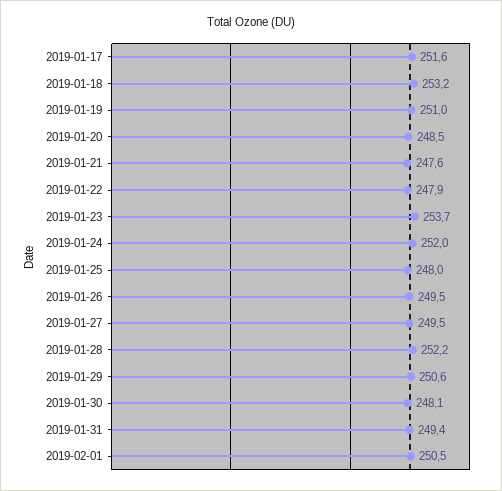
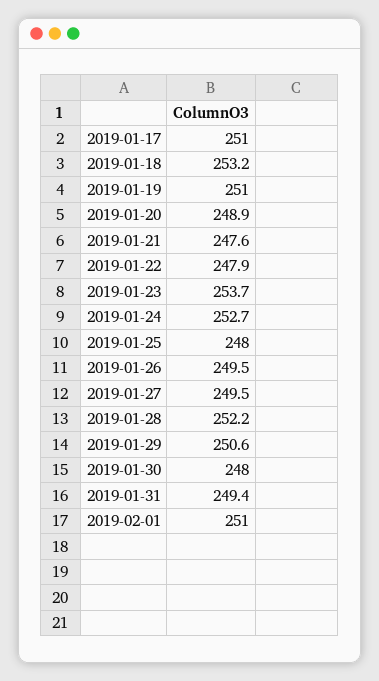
  {
-   "2019-01-17": 251.6,
+   "2019-01-17": 251,
    "2019-01-18": 253.2,
    "2019-01-19": 251,
-   "2019-01-20": 248.5,
+   "2019-01-20": 248.9,
    "2019-01-21": 247.6,
    "2019-01-22": 247.9,
    "2019-01-23": 253.7,
-   "2019-01-24": 252,
+   "2019-01-24": 252.7,
    "2019-01-25": 248,
    "2019-01-26": 249.5,
    "2019-01-27": 249.5,
    "2019-01-28": 252.2,
    "2019-01-29": 250.6,
-   "2019-01-30": 248.1,
+   "2019-01-30": 248,
    "2019-01-31": 249.4,
-   "2019-02-01": 250.5
+   "2019-02-01": 251
  }

